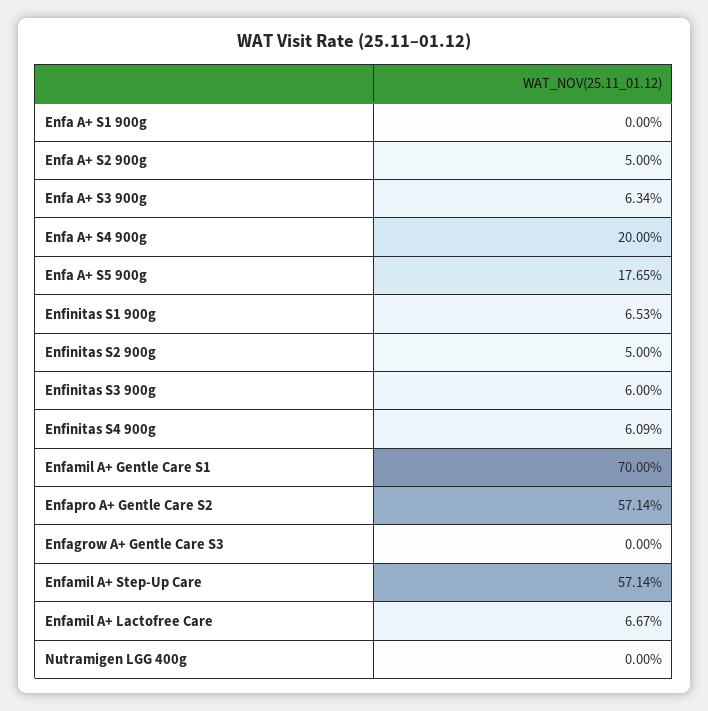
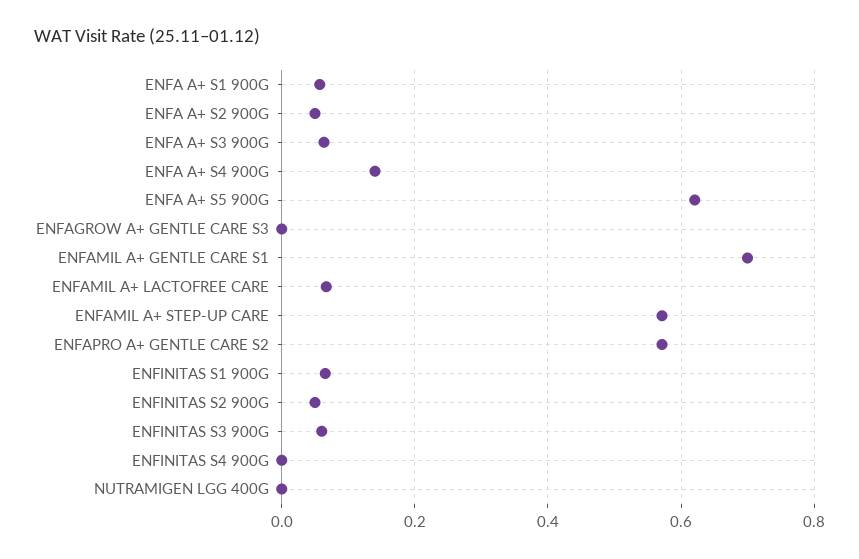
  {
-   "Enfa A+ S1 900g": 0,
+   "Enfa A+ S1 900g": 0.06,
    "Enfa A+ S2 900g": 0.05,
    "Enfa A+ S3 900g": 0.0634,
-   "Enfa A+ S4 900g": 0.2,
+   "Enfa A+ S4 900g": 0.14,
-   "Enfa A+ S5 900g": 0.1765,
+   "Enfa A+ S5 900g": 0.62,
    "Enfinitas S1 900g": 0.0653,
    "Enfinitas S2 900g": 0.05,
    "Enfinitas S3 900g": 0.06,
-   "Enfinitas S4 900g": 0.0609,
+   "Enfinitas S4 900g": 0,
    "Enfamil A+ Gentle Care S1": 0.7,
    "Enfapro A+ Gentle Care S2": 0.5714,
    "Enfagrow A+ Gentle Care S3": 0,
    "Enfamil A+ Step-Up Care": 0.5714,
    "Enfamil A+ Lactofree Care": 0.0667,
    "Nutramigen LGG 400g": 0
  }

